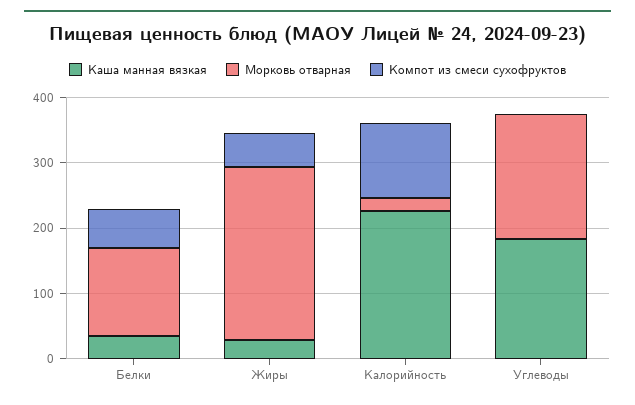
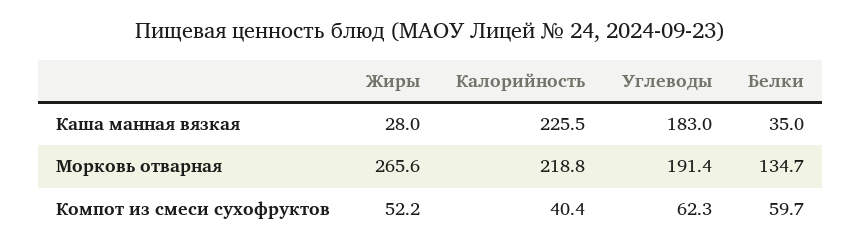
  {
    "Каша манная вязкая": {
      "Белки": 35,
      "Жиры": 28,
      "Калорийность": 225.5,
      "Углеводы": 183
    },
    "Морковь отварная": {
      "Белки": 134.7,
      "Жиры": 265.6,
-     "Калорийность": 20,
+     "Калорийность": 218.8,
      "Углеводы": 191.4
    },
    "Компот из смеси сухофруктов": {
      "Белки": 59.7,
      "Жиры": 52.2,
-     "Калорийность": 120,
+     "Калорийность": 40.4,
-     "Углеводы": 0
+     "Углеводы": 62.3
    }
  }

